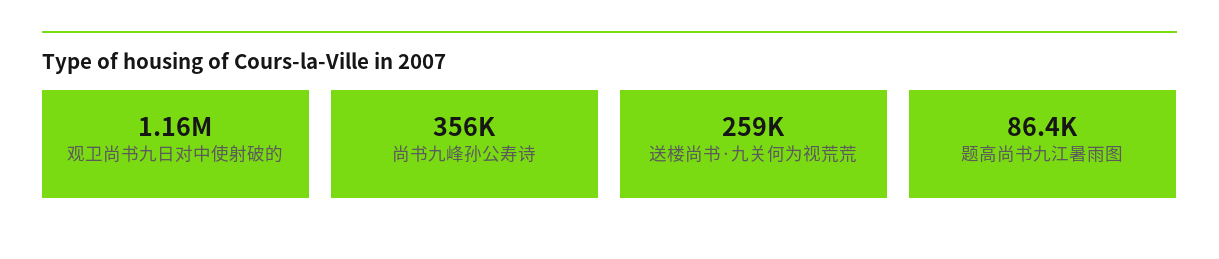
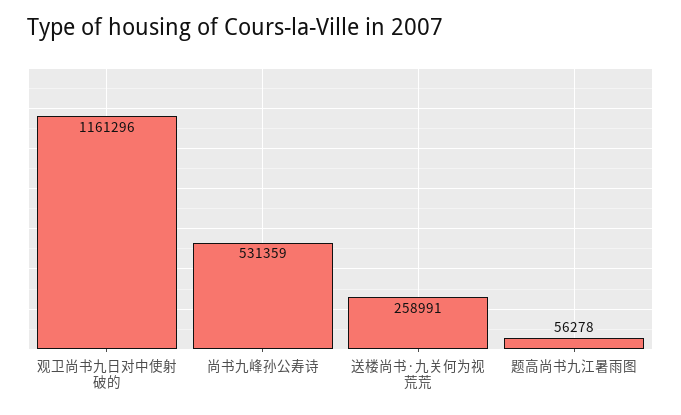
  {
    "观卫尚书九日对中使射破的": 1161296,
-   "尚书九峰孙公寿诗": 356000,
+   "尚书九峰孙公寿诗": 531359,
    "送楼尚书·九关何为视荒荒": 258991,
-   "题高尚书九江暑雨图": 86400
+   "题高尚书九江暑雨图": 56278
  }

